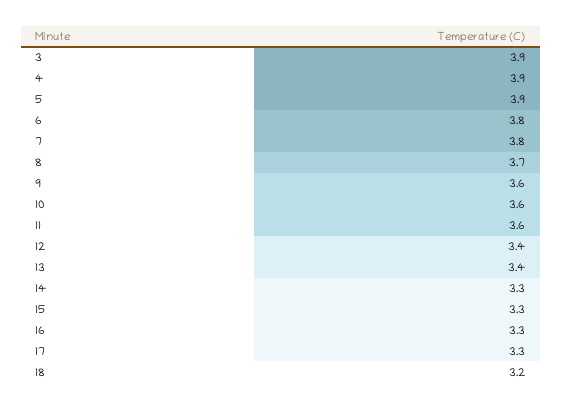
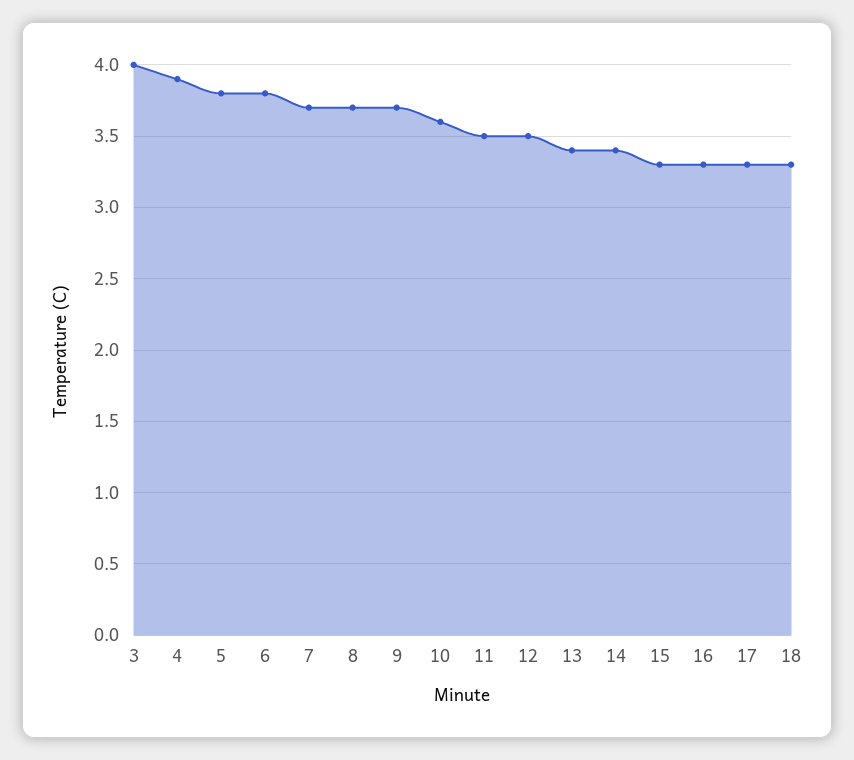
  {
-   "3": 3.9,
+   "3": 4,
    "4": 3.9,
-   "5": 3.9,
+   "5": 3.8,
    "6": 3.8,
-   "7": 3.8,
+   "7": 3.7,
    "8": 3.7,
-   "9": 3.6,
+   "9": 3.7,
    "10": 3.6,
-   "11": 3.6,
+   "11": 3.5,
-   "12": 3.4,
+   "12": 3.5,
    "13": 3.4,
-   "14": 3.3,
+   "14": 3.4,
    "15": 3.3,
    "16": 3.3,
    "17": 3.3,
-   "18": 3.2
+   "18": 3.3
  }

